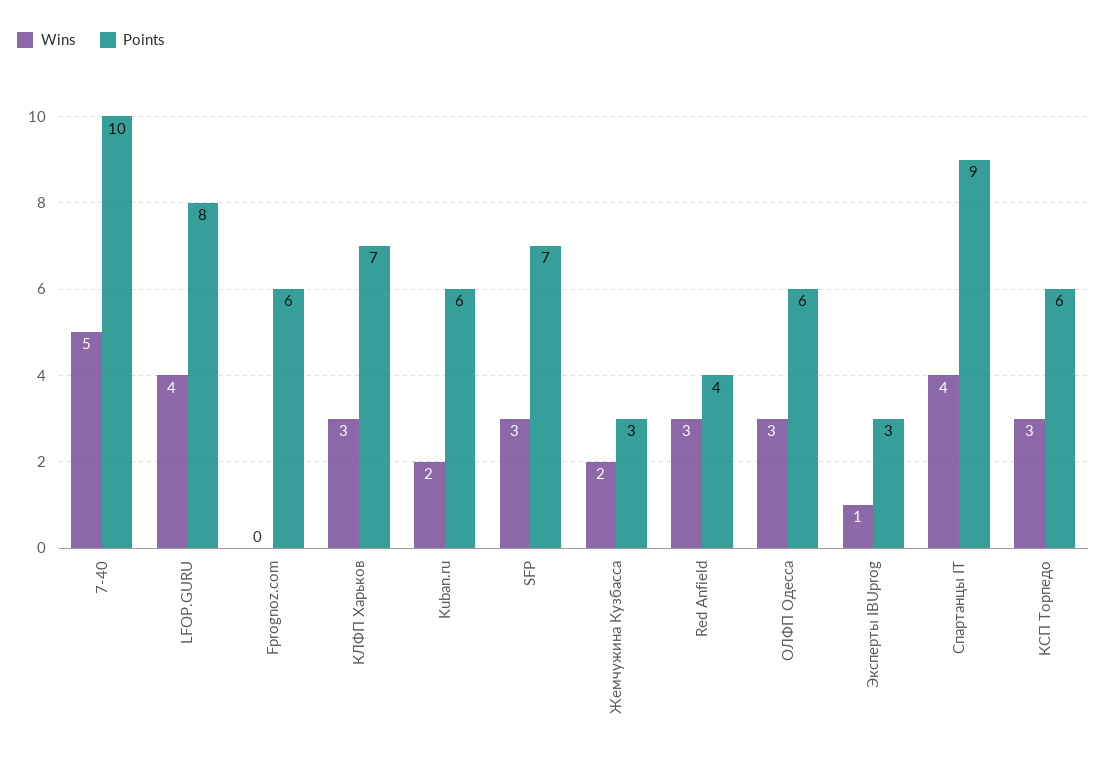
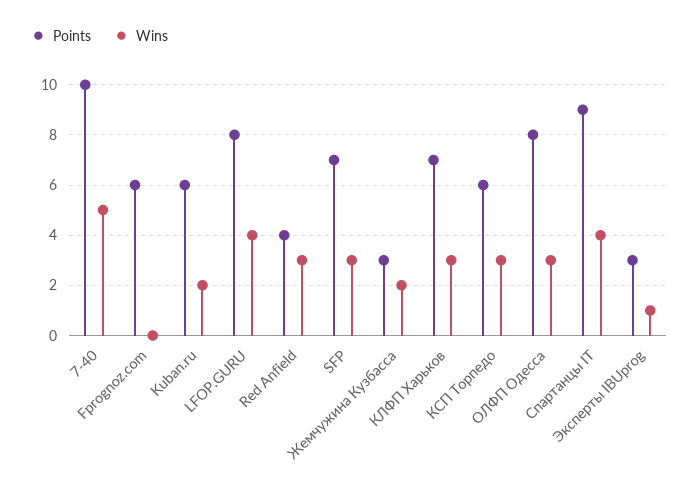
  {
    "Wins": {
      "7-40": 5,
      "LFOP.GURU": 4,
      "Fprognoz.com": 0,
      "КЛФП Харьков": 3,
      "Kuban.ru": 2,
      "SFP": 3,
      "Жемчужина Кузбасса": 2,
      "Red Anfield": 3,
      "ОЛФП Одесса": 3,
      "Эксперты IВUрrоg": 1,
      "Спартанцы IT": 4,
      "КСП Торпедо": 3
    },
    "Points": {
      "7-40": 10,
      "LFOP.GURU": 8,
      "Fprognoz.com": 6,
      "КЛФП Харьков": 7,
      "Kuban.ru": 6,
      "SFP": 7,
      "Жемчужина Кузбасса": 3,
      "Red Anfield": 4,
-     "ОЛФП Одесса": 6,
+     "ОЛФП Одесса": 8,
      "Эксперты IВUрrоg": 3,
      "Спартанцы IT": 9,
      "КСП Торпедо": 6
    }
  }

